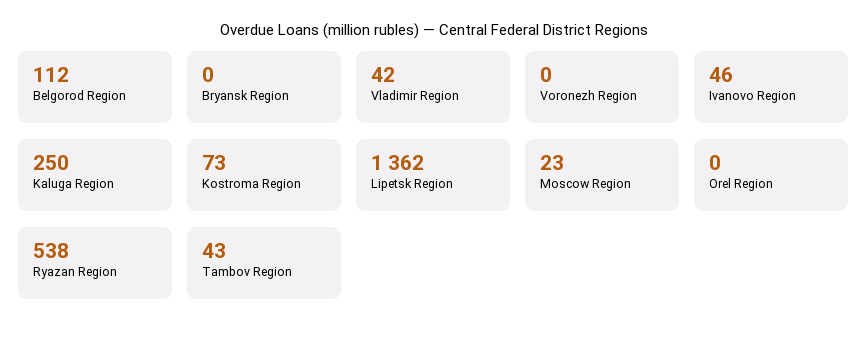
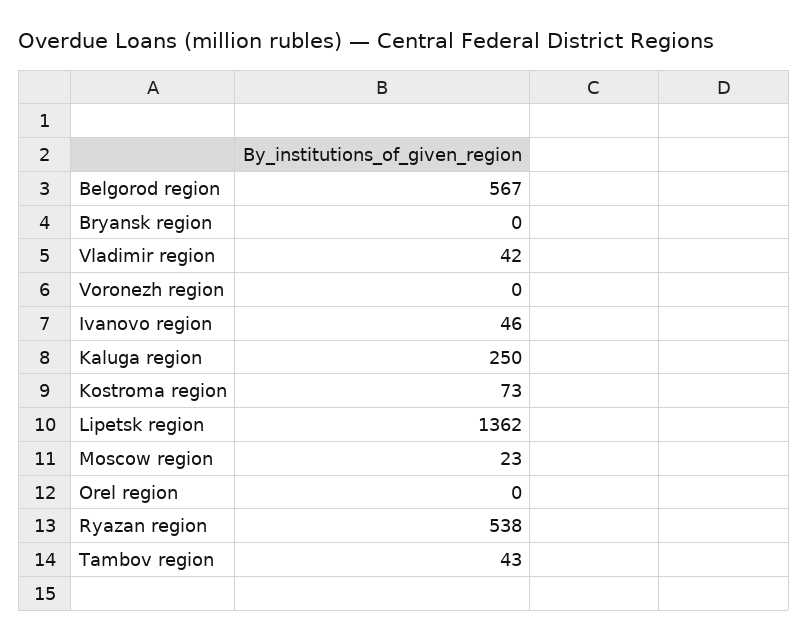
  {
-   "Belgorod Region": 112,
+   "Belgorod Region": 567,
    "Bryansk Region": 0,
    "Vladimir Region": 42,
    "Voronezh Region": 0,
    "Ivanovo Region": 46,
    "Kaluga Region": 250,
    "Kostroma Region": 73,
    "Lipetsk Region": 1362,
    "Moscow Region": 23,
    "Orel Region": 0,
    "Ryazan Region": 538,
    "Tambov Region": 43
  }

